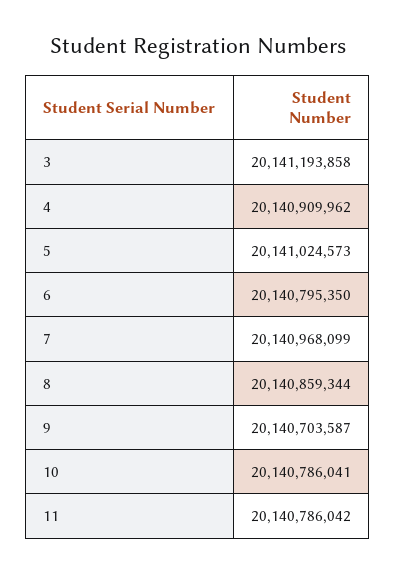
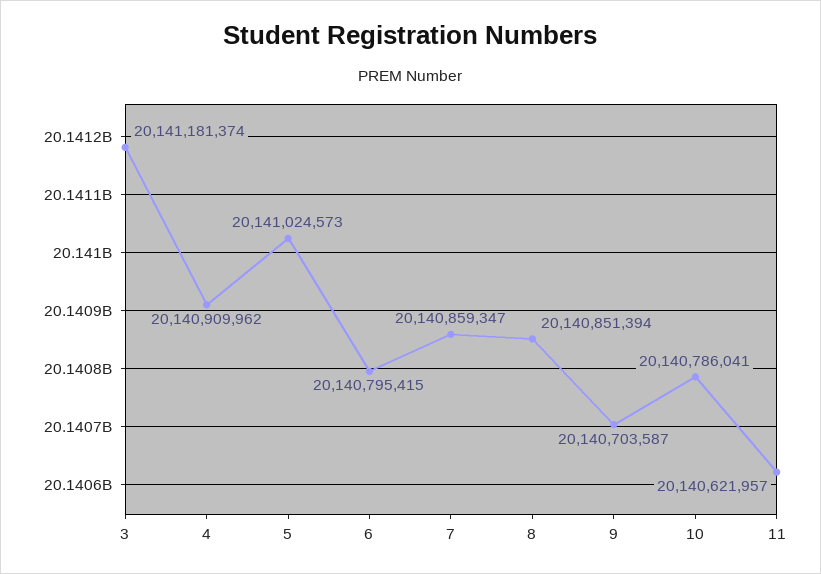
  {
-   "3": 20141193858,
+   "3": 20141181374,
    "4": 20140909962,
    "5": 20141024573,
-   "6": 20140795350,
+   "6": 20140795415,
-   "7": 20140968099,
+   "7": 20140859347,
-   "8": 20140859344,
+   "8": 20140851394,
    "9": 20140703587,
    "10": 20140786041,
-   "11": 20140786042
+   "11": 20140621957
  }

